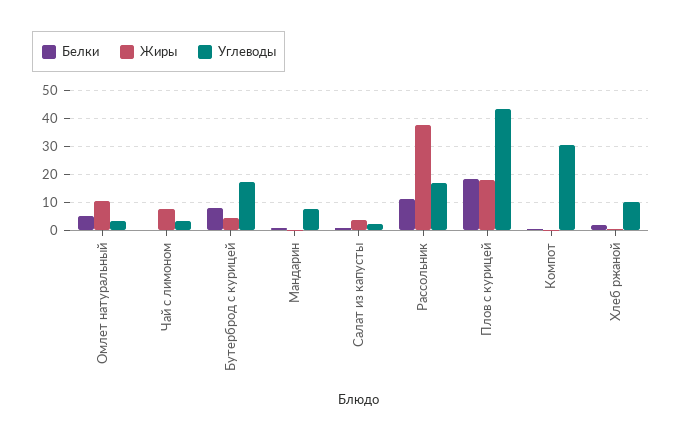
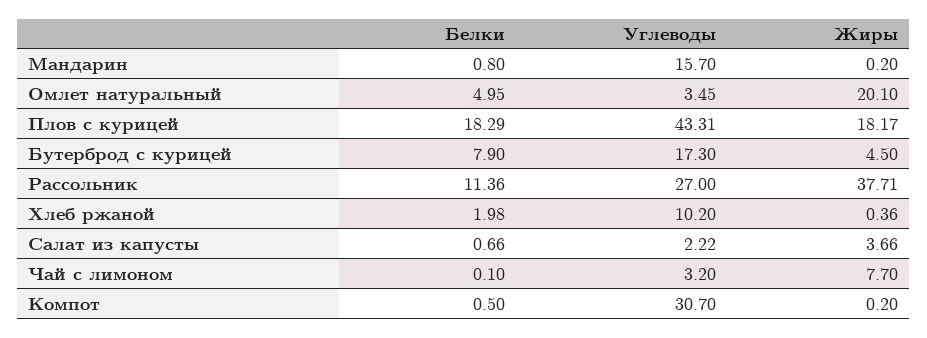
  {
    "Белки": {
      "Омлет натуральный": 4.95,
      "Чай с лимоном": 0.1,
      "Бутерброд с курицей": 7.9,
      "Мандарин": 0.8,
      "Салат из капусты": 0.66,
      "Рассольник": 11.36,
      "Плов с курицей": 18.29,
      "Компот": 0.5,
      "Хлеб ржаной": 1.98
    },
    "Жиры": {
-     "Омлет натуральный": 10,
+     "Омлет натуральный": 20.1,
      "Чай с лимоном": 7.7,
      "Бутерброд с курицей": 4.5,
      "Мандарин": 0.2,
      "Салат из капусты": 3.66,
      "Рассольник": 37.71,
      "Плов с курицей": 18.17,
      "Компот": 0.2,
      "Хлеб ржаной": 0.36
    },
    "Углеводы": {
      "Омлет натуральный": 3.45,
      "Чай с лимоном": 3.2,
      "Бутерброд с курицей": 17.3,
-     "Мандарин": 7.5,
+     "Мандарин": 15.7,
      "Салат из капусты": 2.22,
-     "Рассольник": 17.5,
+     "Рассольник": 27,
      "Плов с курицей": 43.31,
      "Компот": 30.7,
      "Хлеб ржаной": 10.2
    }
  }

